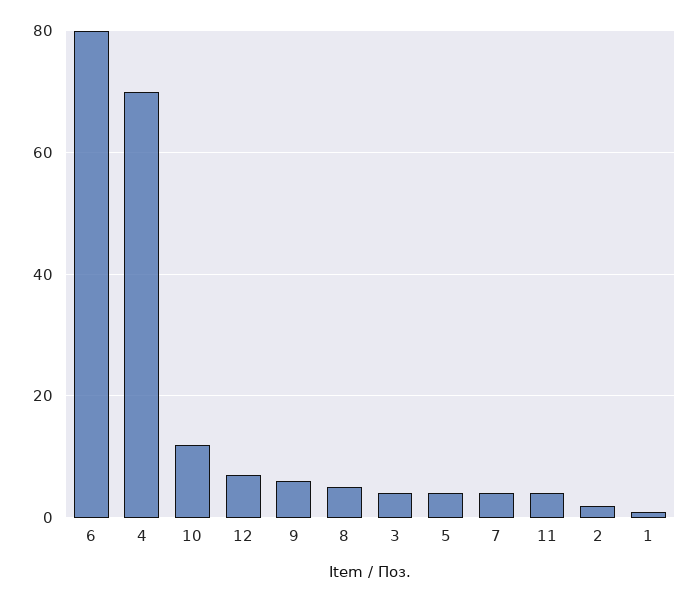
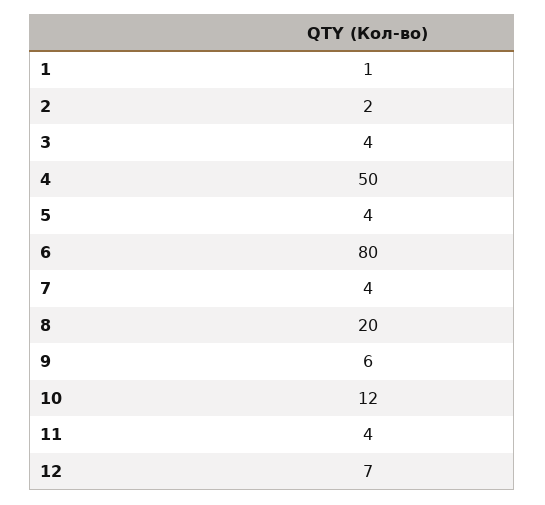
  {
    "6": 80,
-   "4": 70,
+   "4": 50,
    "10": 12,
    "12": 7,
    "9": 6,
-   "8": 5,
+   "8": 20,
    "3": 4,
    "5": 4,
    "7": 4,
    "11": 4,
    "2": 2,
    "1": 1
  }

